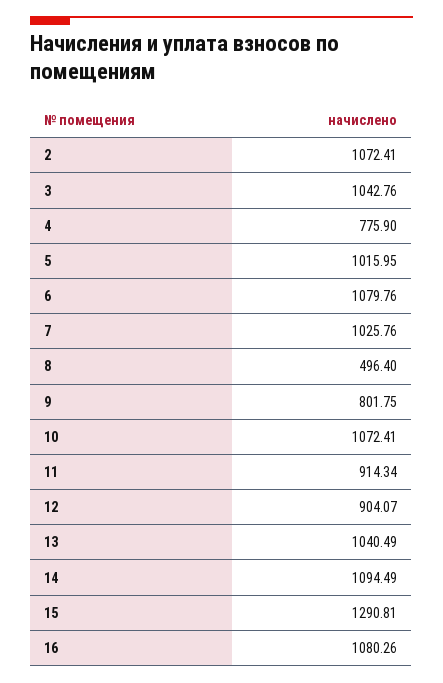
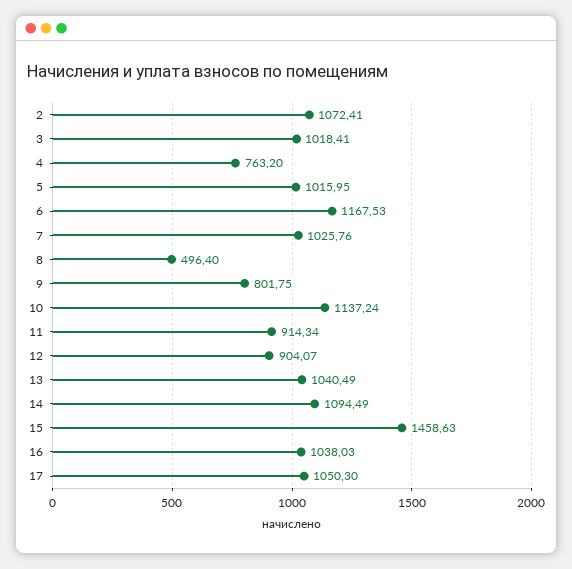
  {
    "2": 1072.41,
-   "3": 1042.76,
+   "3": 1018.41,
-   "4": 775.9,
+   "4": 763.2,
    "5": 1015.95,
-   "6": 1079.76,
+   "6": 1167.53,
    "7": 1025.76,
    "8": 496.4,
    "9": 801.75,
-   "10": 1072.41,
+   "10": 1137.24,
    "11": 914.34,
    "12": 904.07,
    "13": 1040.49,
    "14": 1094.49,
-   "15": 1290.81,
+   "15": 1458.63,
-   "16": 1080.26
+   "16": 1038.03,
+   "17": 1050.3
  }

